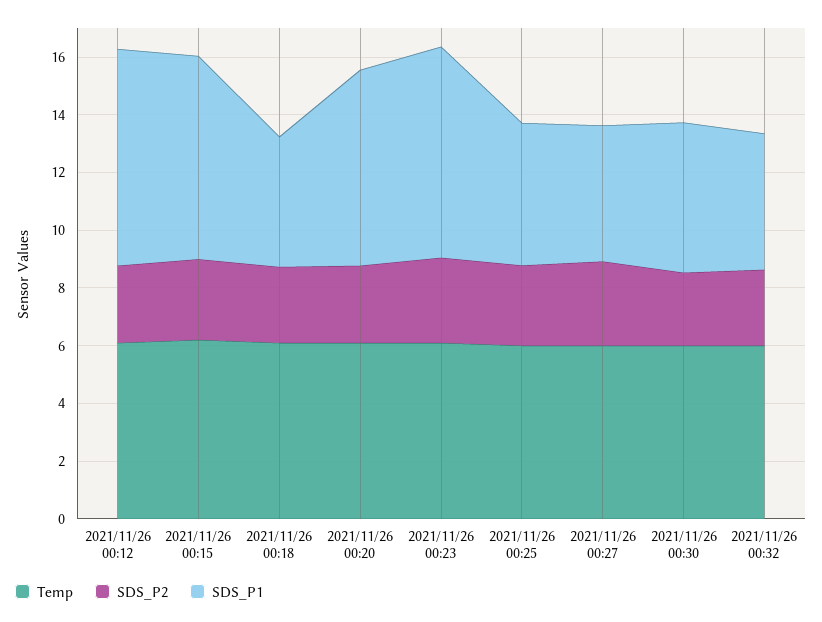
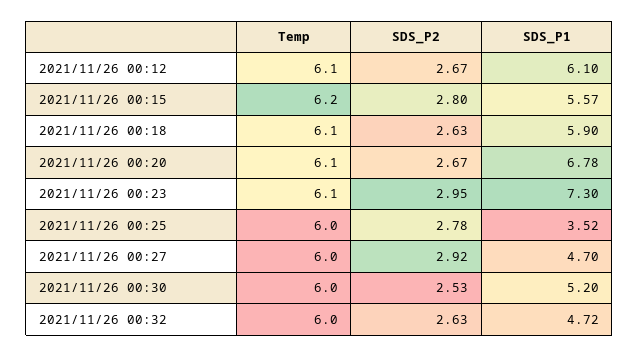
  {
    "Temp": {
      "2021/11/26 00:12": 6.1,
      "2021/11/26 00:15": 6.2,
      "2021/11/26 00:18": 6.1,
      "2021/11/26 00:20": 6.1,
      "2021/11/26 00:23": 6.1,
      "2021/11/26 00:25": 6,
      "2021/11/26 00:27": 6,
      "2021/11/26 00:30": 6,
      "2021/11/26 00:32": 6
    },
    "SDS_P2": {
      "2021/11/26 00:12": 2.67,
      "2021/11/26 00:15": 2.8,
      "2021/11/26 00:18": 2.63,
      "2021/11/26 00:20": 2.67,
      "2021/11/26 00:23": 2.95,
      "2021/11/26 00:25": 2.78,
      "2021/11/26 00:27": 2.92,
      "2021/11/26 00:30": 2.53,
      "2021/11/26 00:32": 2.63
    },
    "SDS_P1": {
-     "2021/11/26 00:12": 7.5,
+     "2021/11/26 00:12": 6.1,
-     "2021/11/26 00:15": 7,
+     "2021/11/26 00:15": 5.57,
-     "2021/11/26 00:18": 4.5,
+     "2021/11/26 00:18": 5.9,
      "2021/11/26 00:20": 6.78,
      "2021/11/26 00:23": 7.3,
-     "2021/11/26 00:25": 5,
+     "2021/11/26 00:25": 3.52,
      "2021/11/26 00:27": 4.7,
      "2021/11/26 00:30": 5.2,
      "2021/11/26 00:32": 4.72
    }
  }

